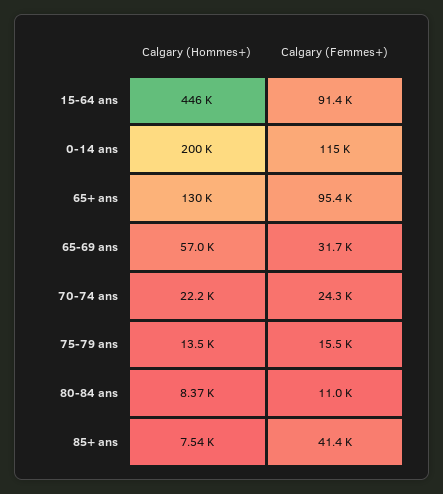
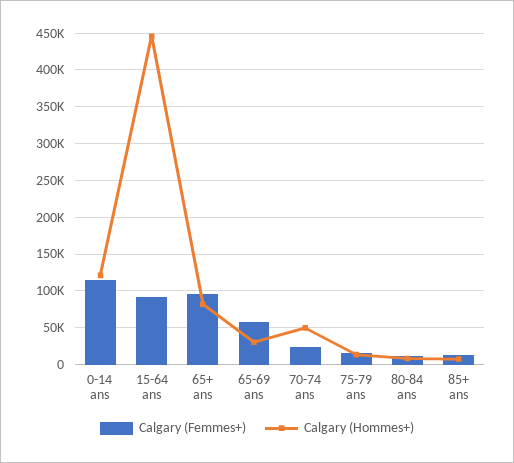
  {
    "Calgary (Hommes+)": {
      "15-64 ans": 446000,
-     "0-14 ans": 200000,
+     "0-14 ans": 120000,
-     "65+ ans": 130000,
+     "65+ ans": 80000,
-     "65-69 ans": 57000,
+     "65-69 ans": 30000,
-     "70-74 ans": 22200,
+     "70-74 ans": 50000,
      "75-79 ans": 13500,
      "80-84 ans": 8370,
      "85+ ans": 7540
    },
    "Calgary (Femmes+)": {
      "15-64 ans": 91400,
      "0-14 ans": 115000,
      "65+ ans": 95400,
-     "65-69 ans": 31700,
+     "65-69 ans": 60000,
      "70-74 ans": 24300,
      "75-79 ans": 15500,
      "80-84 ans": 11000,
-     "85+ ans": 41400
+     "85+ ans": 10000
    }
  }

